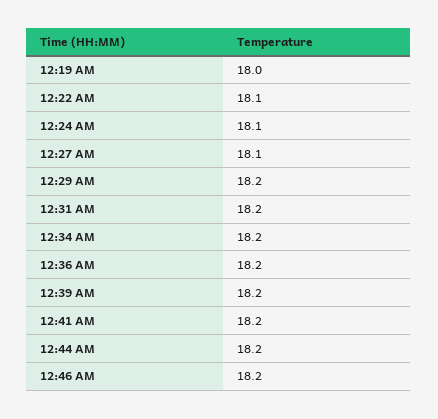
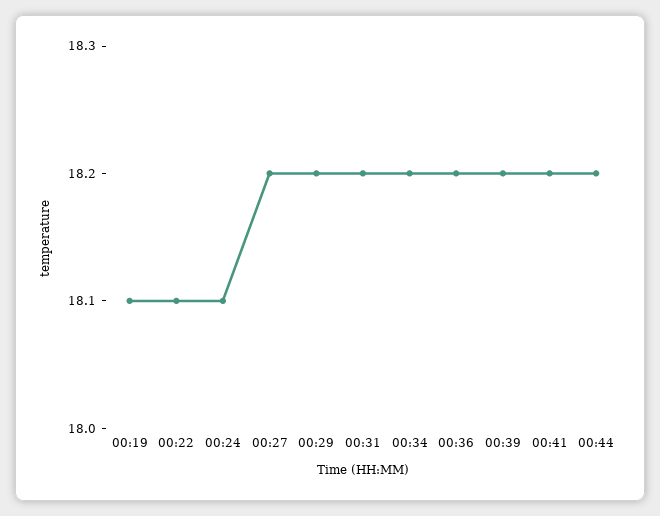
  {
-   "12:19 AM": 18,
+   "12:19 AM": 18.1,
    "12:22 AM": 18.1,
    "12:24 AM": 18.1,
-   "12:27 AM": 18.1,
+   "12:27 AM": 18.2,
    "12:29 AM": 18.2,
    "12:31 AM": 18.2,
    "12:34 AM": 18.2,
    "12:36 AM": 18.2,
    "12:39 AM": 18.2,
    "12:41 AM": 18.2,
-   "12:44 AM": 18.2,
+   "12:44 AM": 18.2
-   "12:46 AM": 18.2
  }

